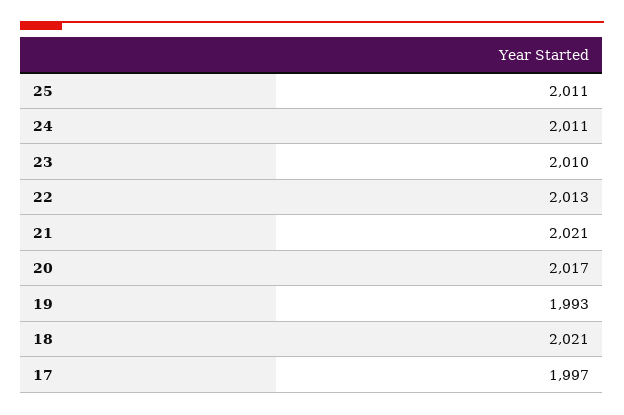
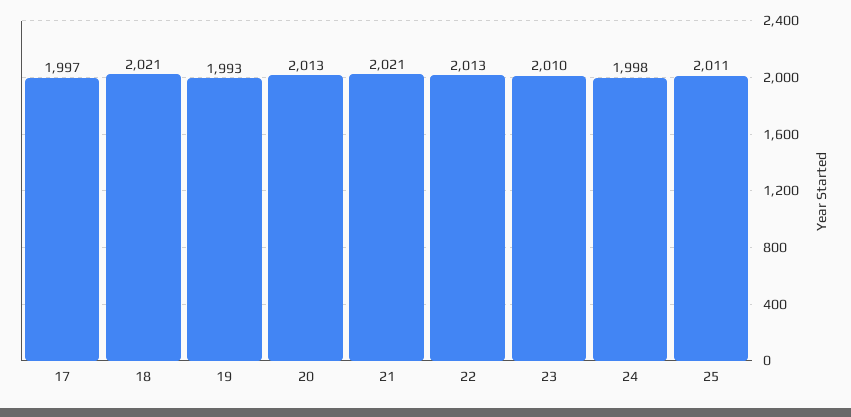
  {
    "25": 2011,
-   "24": 2011,
+   "24": 1998,
    "23": 2010,
    "22": 2013,
    "21": 2021,
-   "20": 2017,
+   "20": 2013,
    "19": 1993,
    "18": 2021,
    "17": 1997
  }

